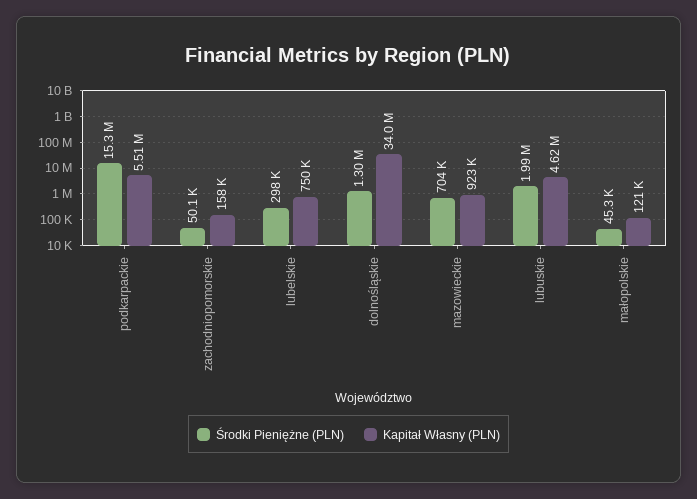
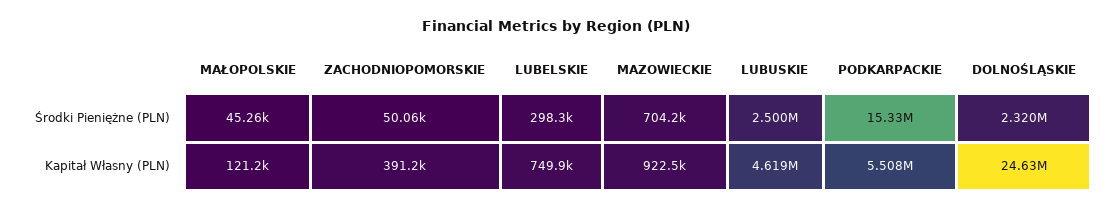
  {
    "Środki Pieniężne (PLN)": {
      "podkarpackie": 15330000,
      "zachodniopomorskie": 50060,
      "lubelskie": 298300,
-     "dolnośląskie": 1300000,
+     "dolnośląskie": 2320000,
      "mazowieckie": 704200,
-     "lubuskie": 1990000,
+     "lubuskie": 2500000,
      "małopolskie": 45260
    },
    "Kapitał Własny (PLN)": {
      "podkarpackie": 5508000,
-     "zachodniopomorskie": 158000,
+     "zachodniopomorskie": 391200,
      "lubelskie": 749900,
-     "dolnośląskie": 34000000,
+     "dolnośląskie": 24630000,
      "mazowieckie": 922500,
      "lubuskie": 4619000,
      "małopolskie": 121200
    }
  }

